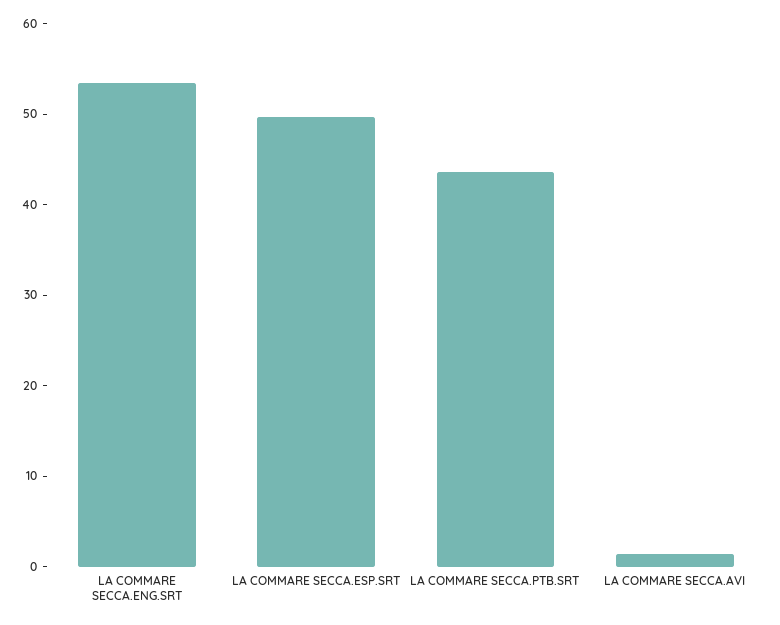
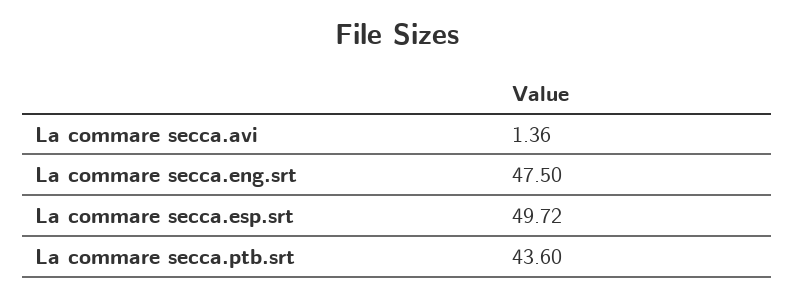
  {
-   "LA COMMARE SECCA.ENG.SRT": 54,
+   "LA COMMARE SECCA.ENG.SRT": 47.5,
    "LA COMMARE SECCA.ESP.SRT": 49.72,
    "LA COMMARE SECCA.PTB.SRT": 43.6,
    "LA COMMARE SECCA.AVI": 1.36
  }

